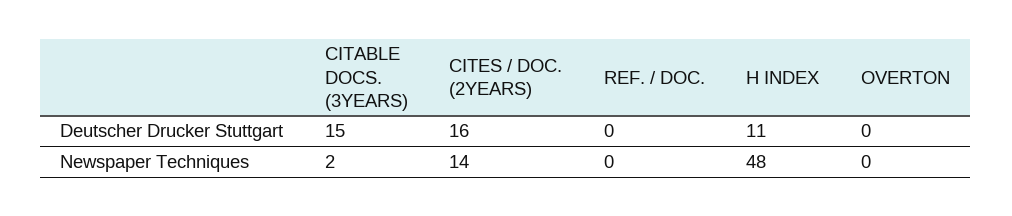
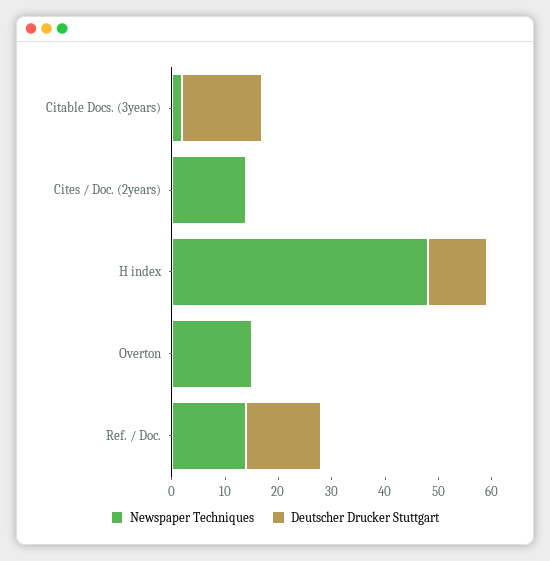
  {
    "Deutscher Drucker Stuttgart": {
      "CITABLE DOCS. (3YEARS)": 15,
-     "CITES / DOC. (2YEARS)": 16,
+     "CITES / DOC. (2YEARS)": 0,
-     "REF. / DOC.": 0,
+     "REF. / DOC.": 15,
      "H INDEX": 11,
      "OVERTON": 0
    },
    "Newspaper Techniques": {
      "CITABLE DOCS. (3YEARS)": 2,
      "CITES / DOC. (2YEARS)": 14,
-     "REF. / DOC.": 0,
+     "REF. / DOC.": 15,
      "H INDEX": 48,
-     "OVERTON": 0
+     "OVERTON": 15
    }
  }

